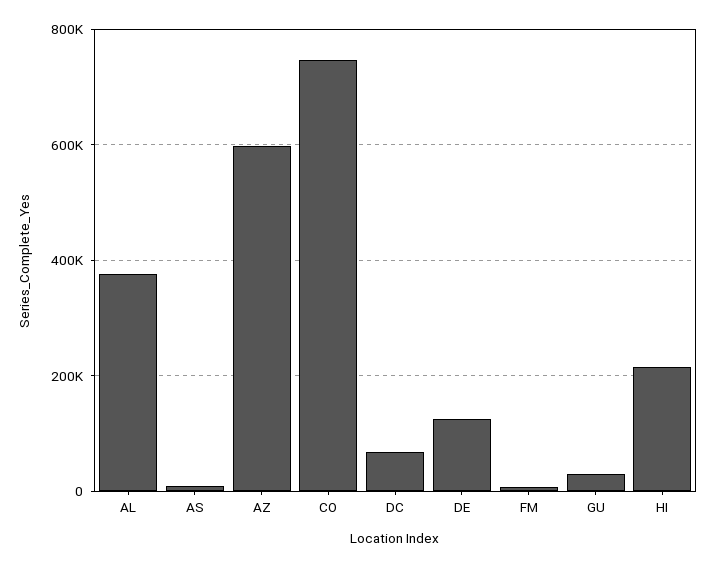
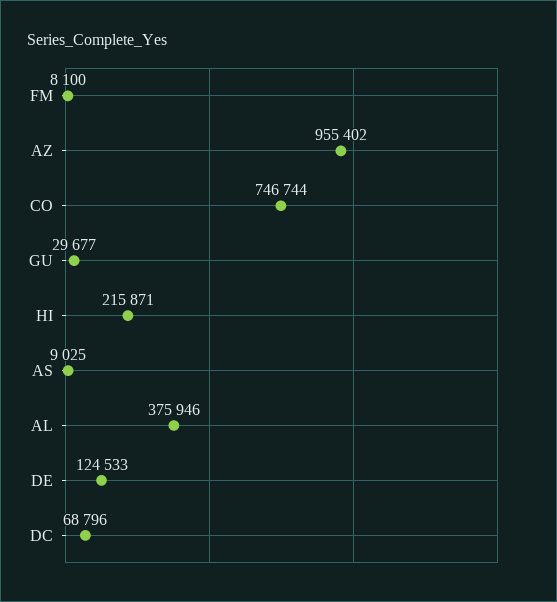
  {
    "AL": 375946,
    "AS": 9025,
-   "AZ": 600000,
+   "AZ": 955402,
    "CO": 746744,
    "DC": 68796,
    "DE": 124533,
    "FM": 8100,
    "GU": 29677,
    "HI": 215871
  }

